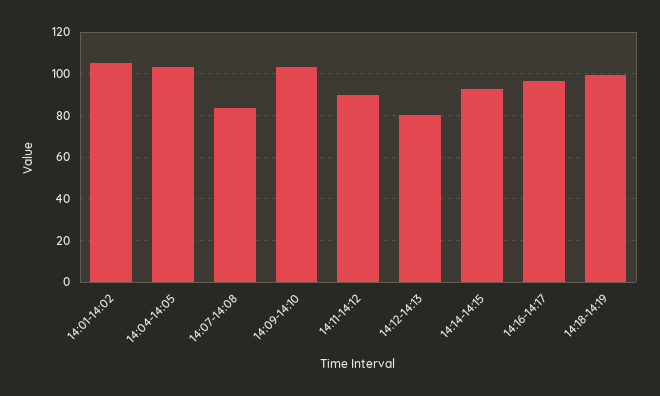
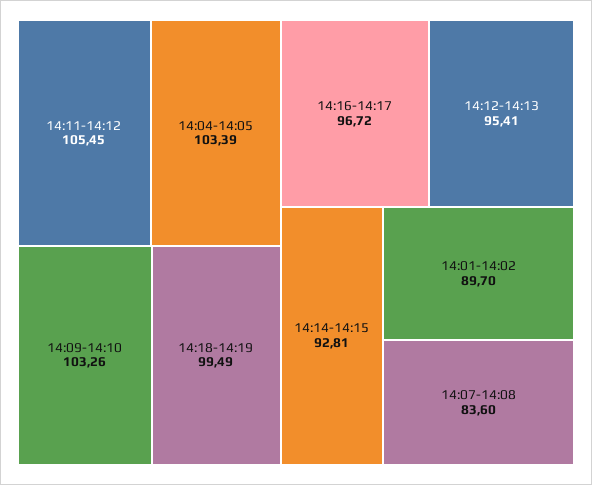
  {
-   "14:01-14:02": 105,
+   "14:01-14:02": 89.7,
    "14:04-14:05": 103.39,
    "14:07-14:08": 83.6,
    "14:09-14:10": 103.26,
-   "14:11-14:12": 90,
+   "14:11-14:12": 105.45,
-   "14:12-14:13": 80,
+   "14:12-14:13": 95.41,
    "14:14-14:15": 92.81,
    "14:16-14:17": 96.72,
    "14:18-14:19": 99.49
  }

